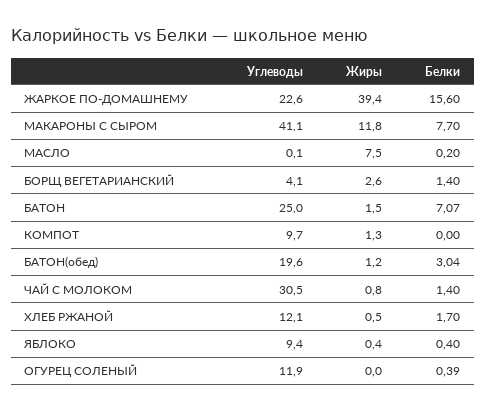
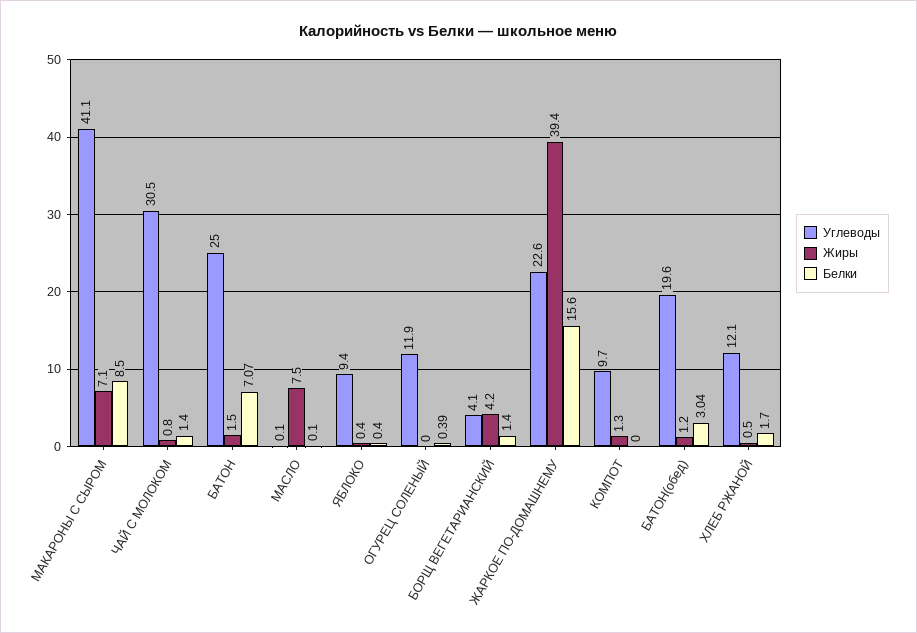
  {
    "Углеводы": {
      "ЖАРКОЕ ПО-ДОМАШНЕМУ": 22.6,
      "МАКАРОНЫ С СЫРОМ": 41.1,
      "МАСЛО": 0.1,
      "БОРЩ ВЕГЕТАРИАНСКИЙ": 4.1,
      "БАТОН": 25,
      "КОМПОТ": 9.7,
      "БАТОН(обед)": 19.6,
      "ЧАЙ С МОЛОКОМ": 30.5,
      "ХЛЕБ РЖАНОЙ": 12.1,
      "ЯБЛОКО": 9.4,
      "ОГУРЕЦ СОЛЕНЫЙ": 11.9
    },
    "Жиры": {
      "ЖАРКОЕ ПО-ДОМАШНЕМУ": 39.4,
-     "МАКАРОНЫ С СЫРОМ": 11.8,
+     "МАКАРОНЫ С СЫРОМ": 7.1,
      "МАСЛО": 7.5,
-     "БОРЩ ВЕГЕТАРИАНСКИЙ": 2.6,
+     "БОРЩ ВЕГЕТАРИАНСКИЙ": 4.2,
      "БАТОН": 1.5,
      "КОМПОТ": 1.3,
      "БАТОН(обед)": 1.2,
      "ЧАЙ С МОЛОКОМ": 0.8,
      "ХЛЕБ РЖАНОЙ": 0.5,
      "ЯБЛОКО": 0.4,
      "ОГУРЕЦ СОЛЕНЫЙ": 0
    },
    "Белки": {
      "ЖАРКОЕ ПО-ДОМАШНЕМУ": 15.6,
-     "МАКАРОНЫ С СЫРОМ": 7.7,
+     "МАКАРОНЫ С СЫРОМ": 8.5,
-     "МАСЛО": 0.2,
+     "МАСЛО": 0.1,
      "БОРЩ ВЕГЕТАРИАНСКИЙ": 1.4,
      "БАТОН": 7.07,
      "КОМПОТ": 0,
      "БАТОН(обед)": 3.04,
      "ЧАЙ С МОЛОКОМ": 1.4,
      "ХЛЕБ РЖАНОЙ": 1.7,
      "ЯБЛОКО": 0.4,
      "ОГУРЕЦ СОЛЕНЫЙ": 0.39
    }
  }

